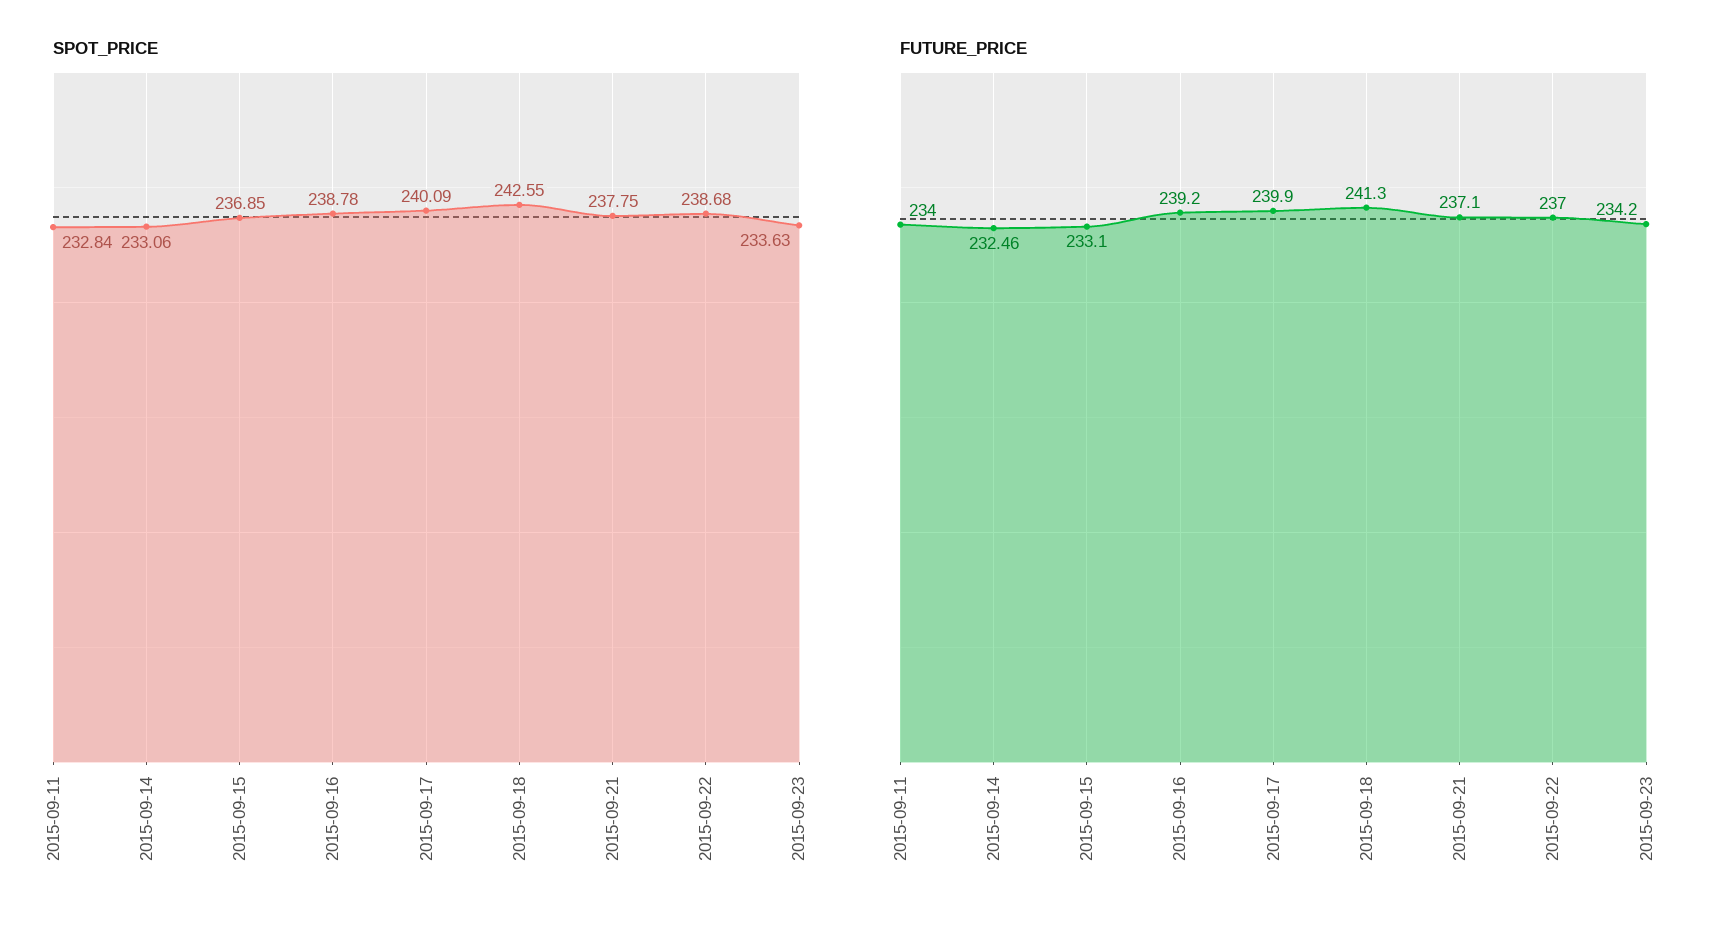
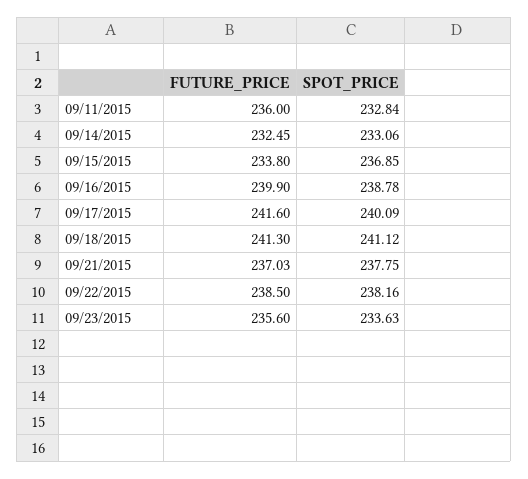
  {
    "SPOT_PRICE": {
      "2015-09-11": 232.84,
      "2015-09-14": 233.06,
      "2015-09-15": 236.85,
      "2015-09-16": 238.78,
      "2015-09-17": 240.09,
-     "2015-09-18": 242.55,
+     "2015-09-18": 241.12,
      "2015-09-21": 237.75,
-     "2015-09-22": 238.68,
+     "2015-09-22": 238.16,
      "2015-09-23": 233.63
    },
    "FUTURE_PRICE": {
-     "2015-09-11": 234,
+     "2015-09-11": 236,
-     "2015-09-14": 232.46,
+     "2015-09-14": 232.45,
-     "2015-09-15": 233.1,
+     "2015-09-15": 233.8,
-     "2015-09-16": 239.2,
+     "2015-09-16": 239.9,
-     "2015-09-17": 239.9,
+     "2015-09-17": 241.6,
      "2015-09-18": 241.3,
-     "2015-09-21": 237.1,
+     "2015-09-21": 237.03,
-     "2015-09-22": 237,
+     "2015-09-22": 238.5,
-     "2015-09-23": 234.2
+     "2015-09-23": 235.6
    }
  }

